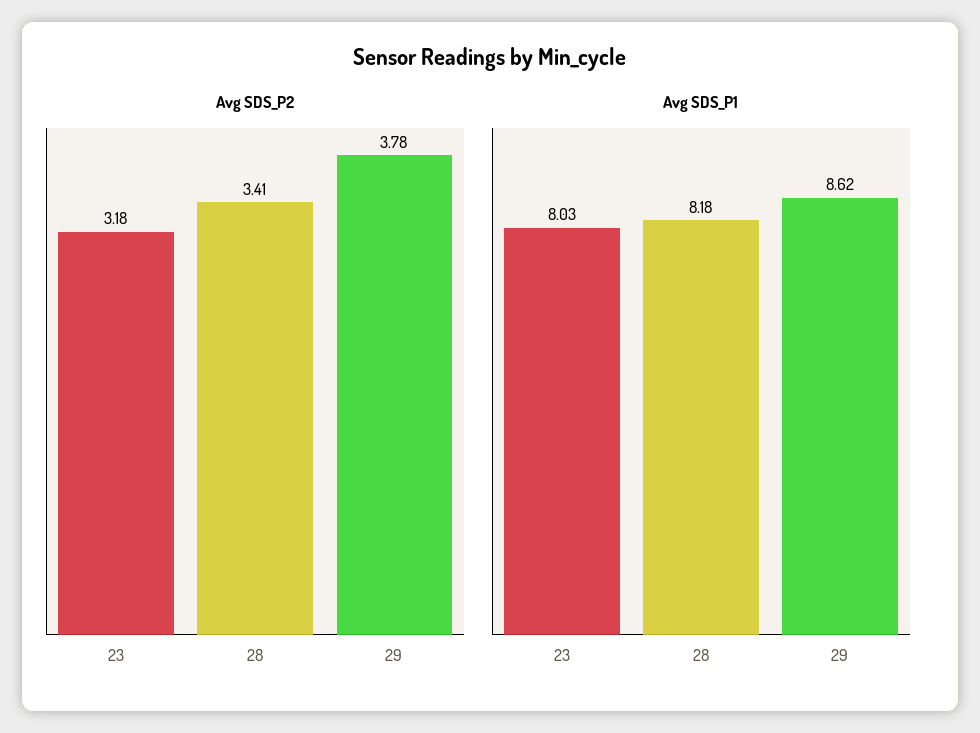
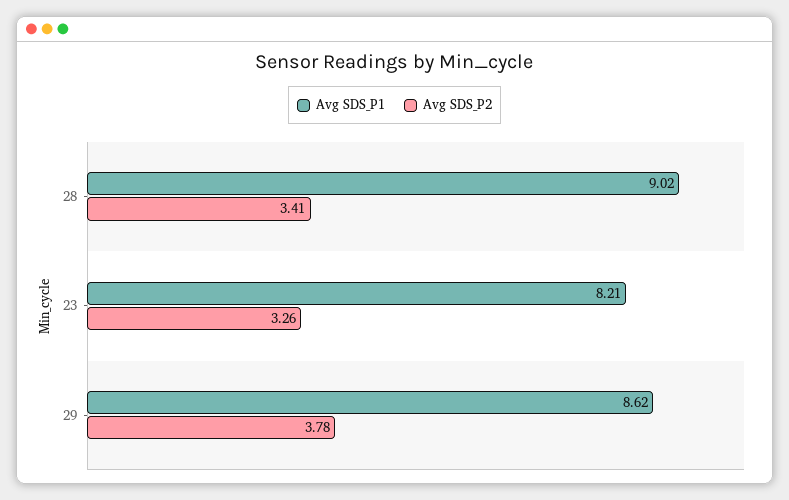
  {
    "Avg SDS_P2": {
-     "23": 3.18,
+     "23": 3.26,
      "28": 3.41,
      "29": 3.78
    },
    "Avg SDS_P1": {
-     "23": 8.03,
+     "23": 8.21,
-     "28": 8.18,
+     "28": 9.02,
      "29": 8.62
    }
  }

